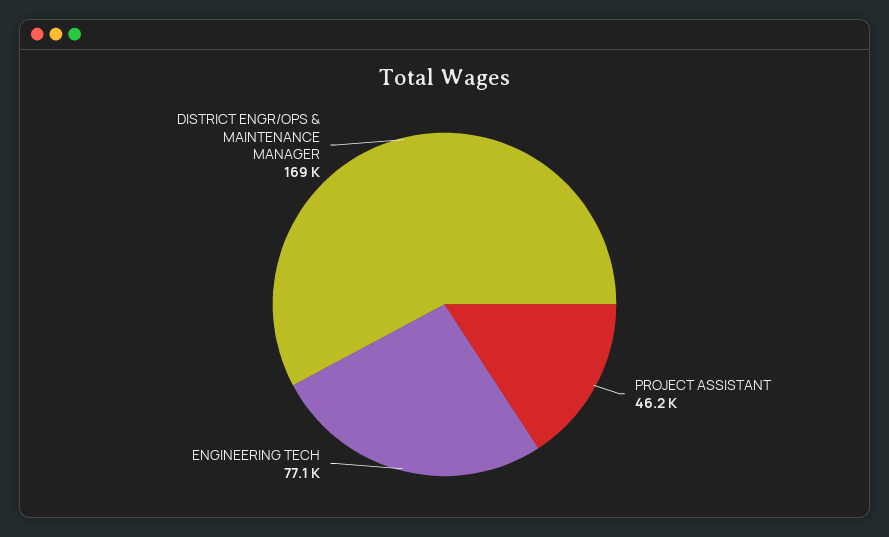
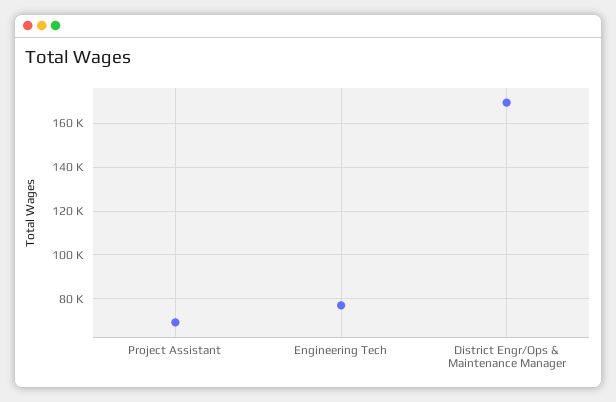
  {
-   "PROJECT ASSISTANT": 46200,
+   "PROJECT ASSISTANT": 70000,
    "ENGINEERING TECH": 77100,
    "DISTRICT ENGR/OPS & MAINTENANCE MANAGER": 169000
  }

